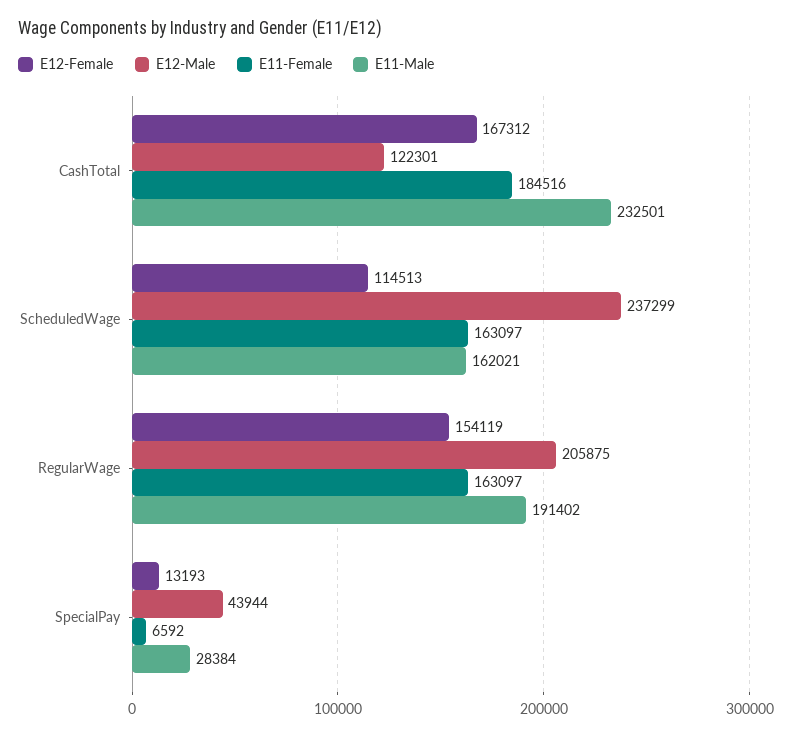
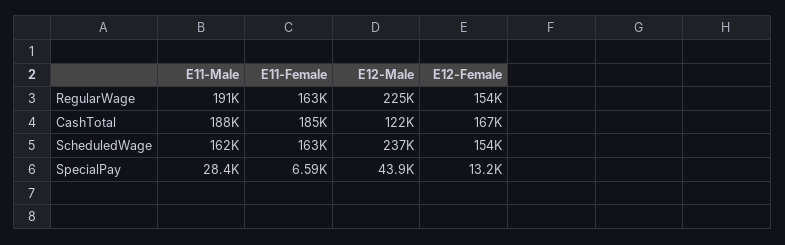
  {
    "E12-Female": {
      "CashTotal": 167312,
-     "ScheduledWage": 114513,
+     "ScheduledWage": 154000,
      "RegularWage": 154119,
      "SpecialPay": 13193
    },
    "E12-Male": {
      "CashTotal": 122301,
      "ScheduledWage": 237299,
-     "RegularWage": 205875,
+     "RegularWage": 225000,
      "SpecialPay": 43944
    },
    "E11-Female": {
      "CashTotal": 184516,
      "ScheduledWage": 163097,
      "RegularWage": 163097,
      "SpecialPay": 6592
    },
    "E11-Male": {
-     "CashTotal": 232501,
+     "CashTotal": 188000,
      "ScheduledWage": 162021,
      "RegularWage": 191402,
      "SpecialPay": 28384
    }
  }

